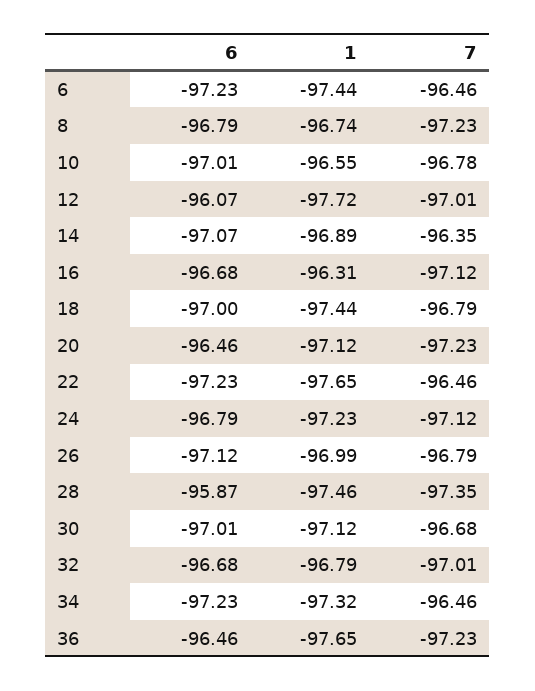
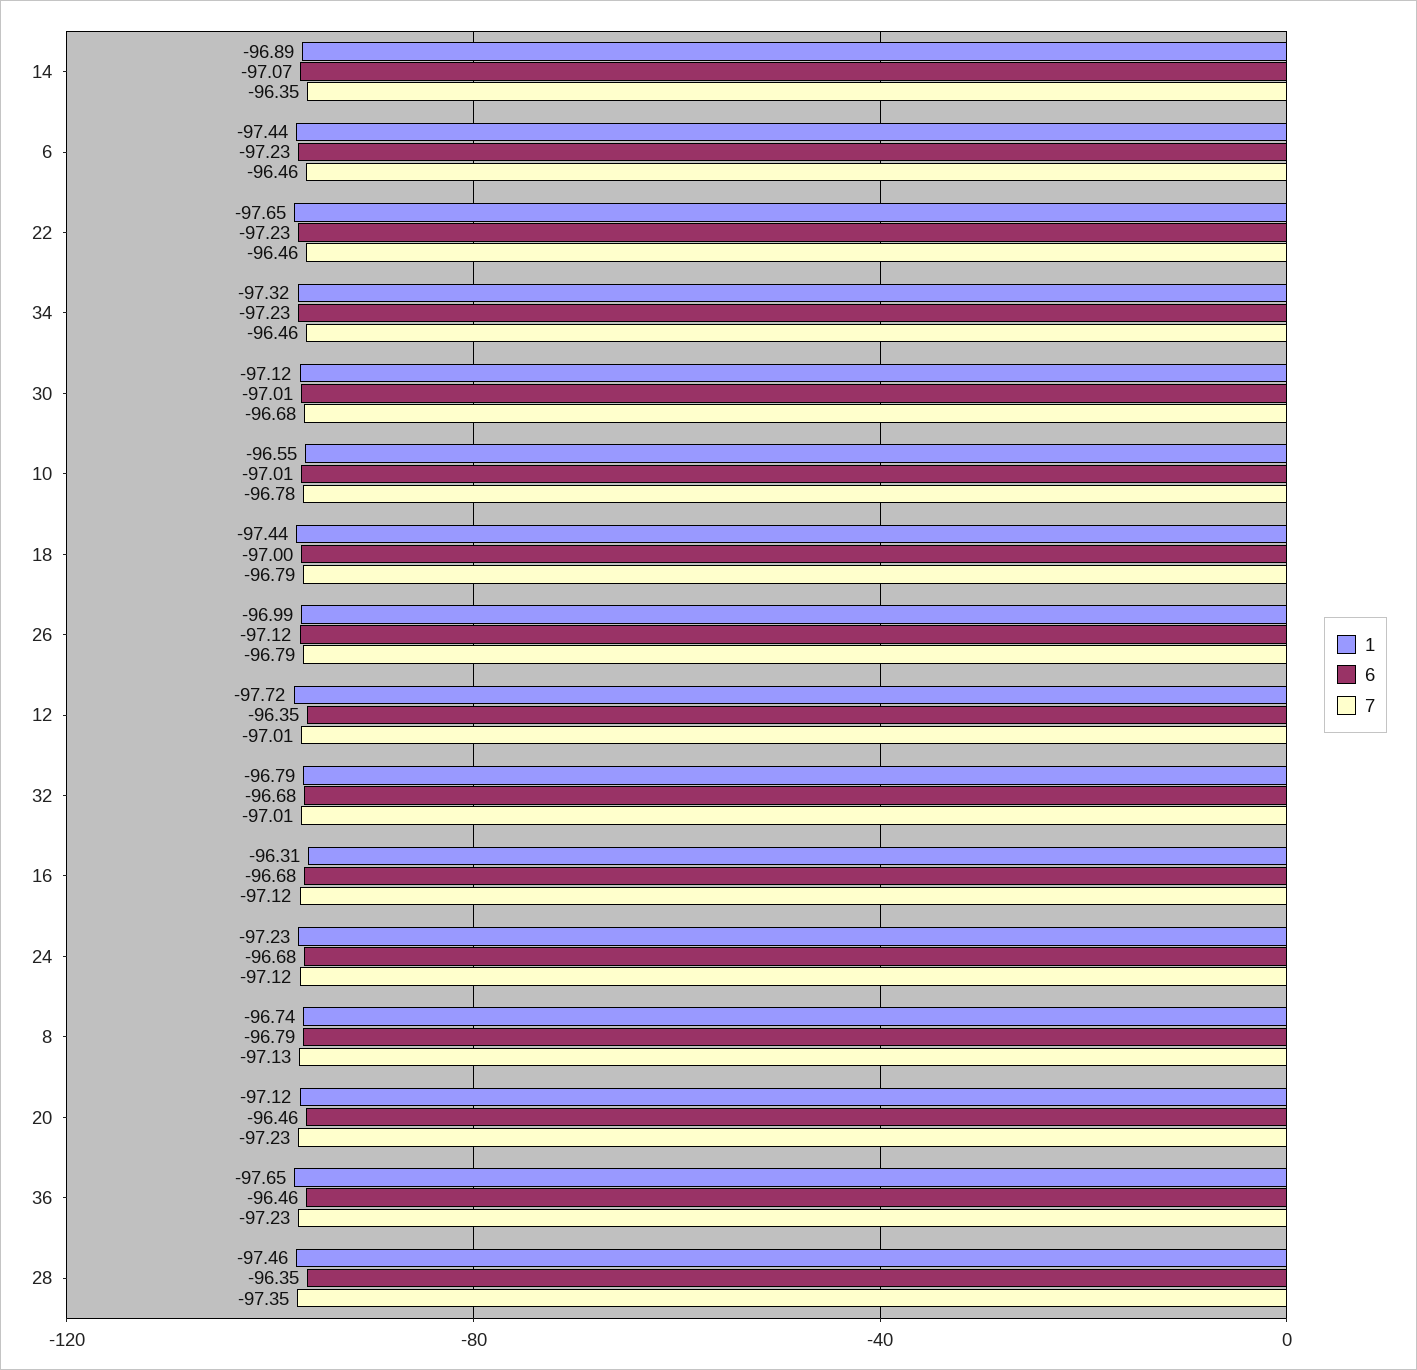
  {
    "6": {
      "6": -97.23,
      "8": -96.79,
      "10": -97.01,
-     "12": -96.07,
+     "12": -96.35,
      "14": -97.07,
      "16": -96.68,
      "18": -97,
      "20": -96.46,
      "22": -97.23,
-     "24": -96.79,
+     "24": -96.68,
      "26": -97.12,
-     "28": -95.87,
+     "28": -96.35,
      "30": -97.01,
      "32": -96.68,
      "34": -97.23,
      "36": -96.46
    },
    "1": {
      "6": -97.44,
      "8": -96.74,
      "10": -96.55,
      "12": -97.72,
      "14": -96.89,
      "16": -96.31,
      "18": -97.44,
      "20": -97.12,
      "22": -97.65,
      "24": -97.23,
      "26": -96.99,
      "28": -97.46,
      "30": -97.12,
      "32": -96.79,
      "34": -97.32,
      "36": -97.65
    },
    "7": {
      "6": -96.46,
-     "8": -97.23,
+     "8": -97.13,
      "10": -96.78,
      "12": -97.01,
      "14": -96.35,
      "16": -97.12,
      "18": -96.79,
      "20": -97.23,
      "22": -96.46,
      "24": -97.12,
      "26": -96.79,
      "28": -97.35,
      "30": -96.68,
      "32": -97.01,
      "34": -96.46,
      "36": -97.23
    }
  }

